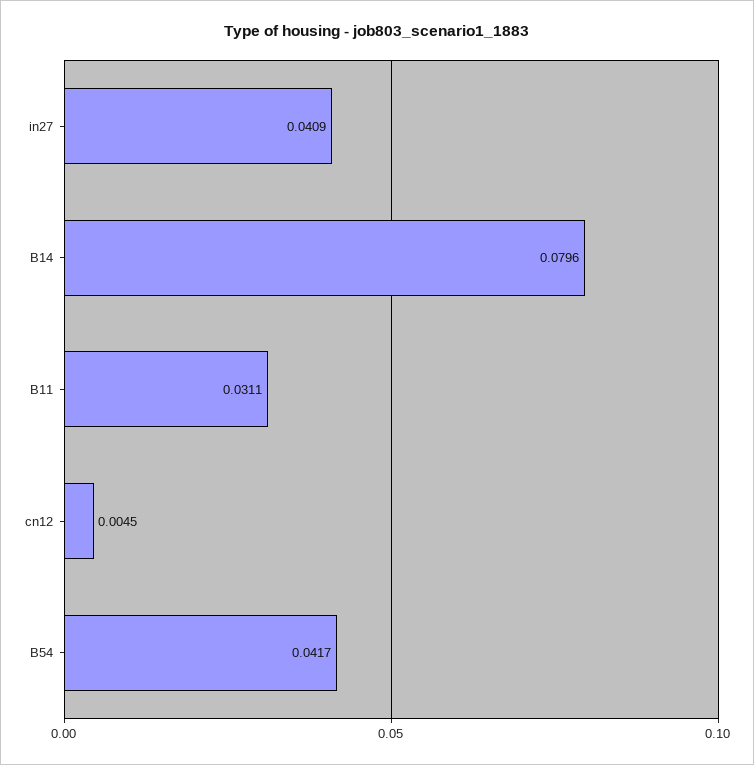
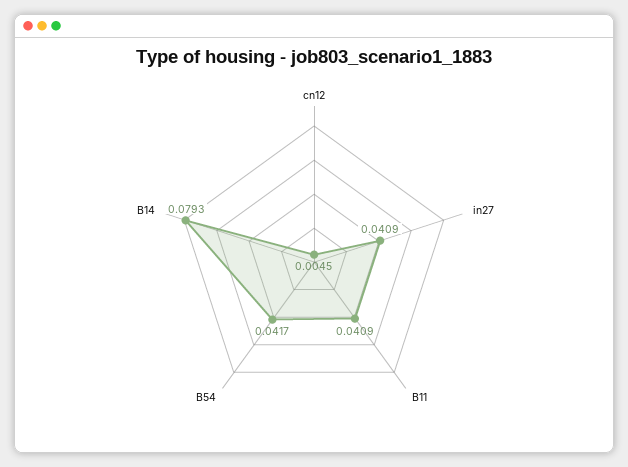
  {
    "in27": 0.0409,
-   "B14": 0.0796,
+   "B14": 0.0793,
-   "B11": 0.0311,
+   "B11": 0.0409,
    "cn12": 0.0045,
    "B54": 0.0417
  }

